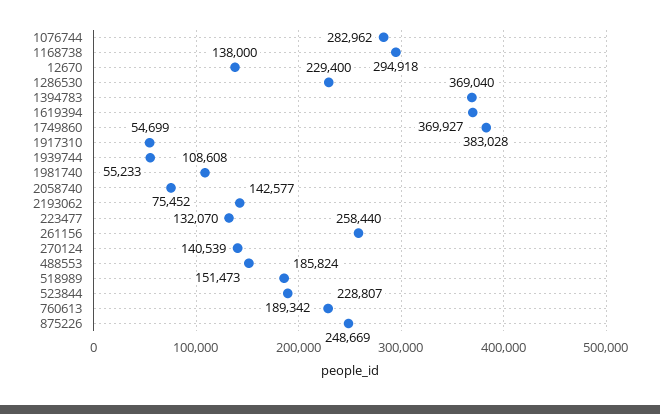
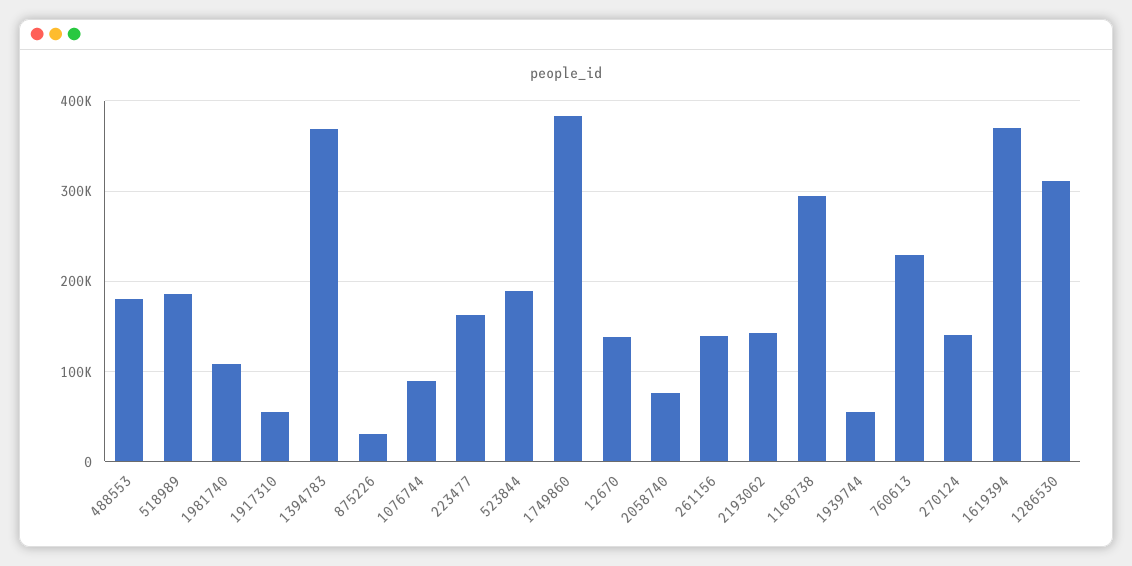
  {
-   "1076744": 282962,
+   "1076744": 90000,
    "1168738": 294918,
    "12670": 138000,
-   "1286530": 229400,
+   "1286530": 310000,
    "1394783": 369040,
    "1619394": 369927,
    "1749860": 383028,
    "1917310": 54699,
    "1939744": 55233,
    "1981740": 108608,
    "2058740": 75452,
    "2193062": 142577,
-   "223477": 132070,
+   "223477": 160000,
-   "261156": 258440,
+   "261156": 140000,
    "270124": 140539,
-   "488553": 151473,
+   "488553": 180000,
    "518989": 185824,
    "523844": 189342,
    "760613": 228807,
-   "875226": 248669
+   "875226": 30000
  }

